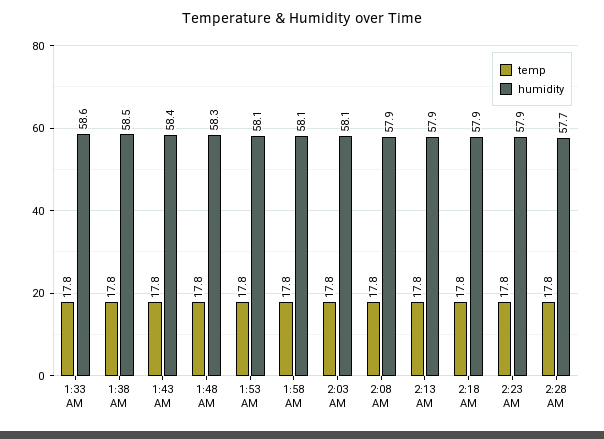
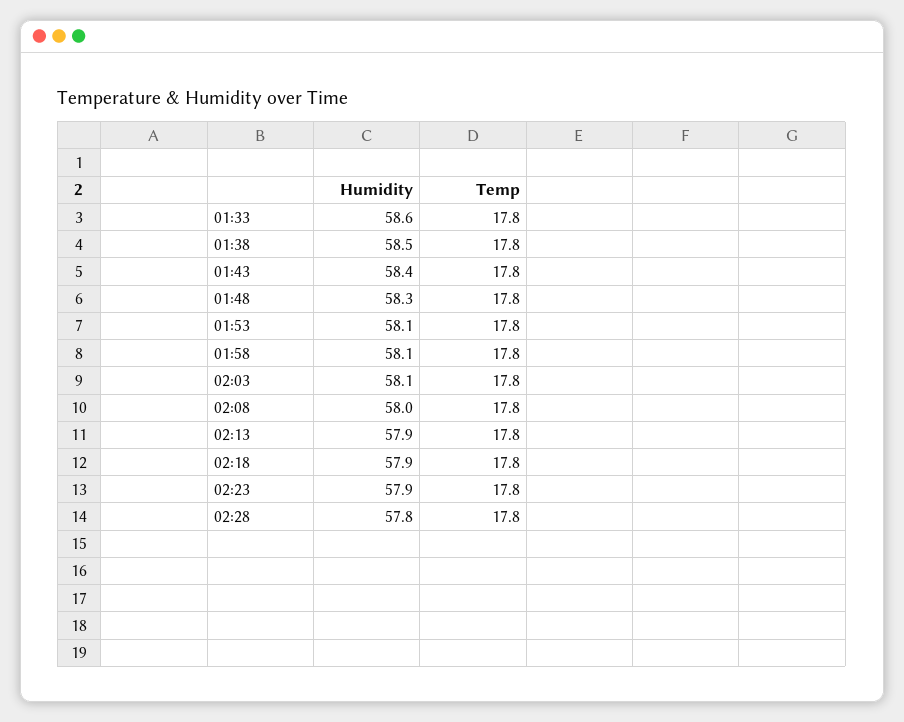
  {
    "temp": {
      "1:33 AM": 17.8,
      "1:38 AM": 17.8,
      "1:43 AM": 17.8,
      "1:48 AM": 17.8,
      "1:53 AM": 17.8,
      "1:58 AM": 17.8,
      "2:03 AM": 17.8,
      "2:08 AM": 17.8,
      "2:13 AM": 17.8,
      "2:18 AM": 17.8,
      "2:23 AM": 17.8,
      "2:28 AM": 17.8
    },
    "humidity": {
      "1:33 AM": 58.6,
      "1:38 AM": 58.5,
      "1:43 AM": 58.4,
      "1:48 AM": 58.3,
      "1:53 AM": 58.1,
      "1:58 AM": 58.1,
      "2:03 AM": 58.1,
-     "2:08 AM": 57.9,
+     "2:08 AM": 58,
      "2:13 AM": 57.9,
      "2:18 AM": 57.9,
      "2:23 AM": 57.9,
-     "2:28 AM": 57.7
+     "2:28 AM": 57.8
    }
  }

